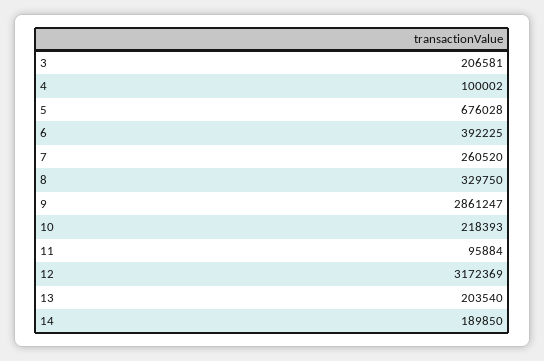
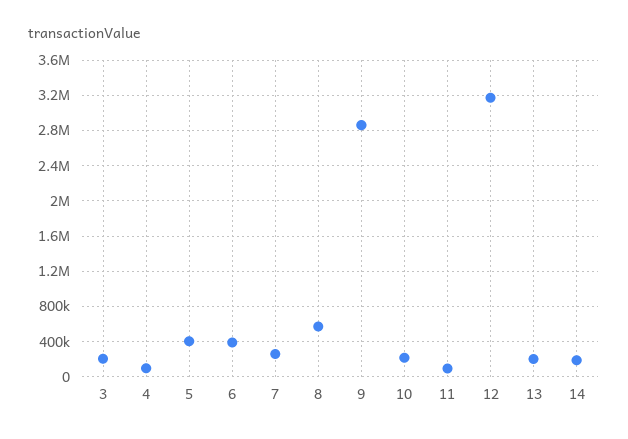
  {
    "3": 206581,
    "4": 100002,
-   "5": 676028,
+   "5": 400000,
    "6": 392225,
    "7": 260520,
-   "8": 329750,
+   "8": 600000,
    "9": 2861247,
    "10": 218393,
    "11": 95884,
    "12": 3172369,
    "13": 203540,
    "14": 189850
  }

